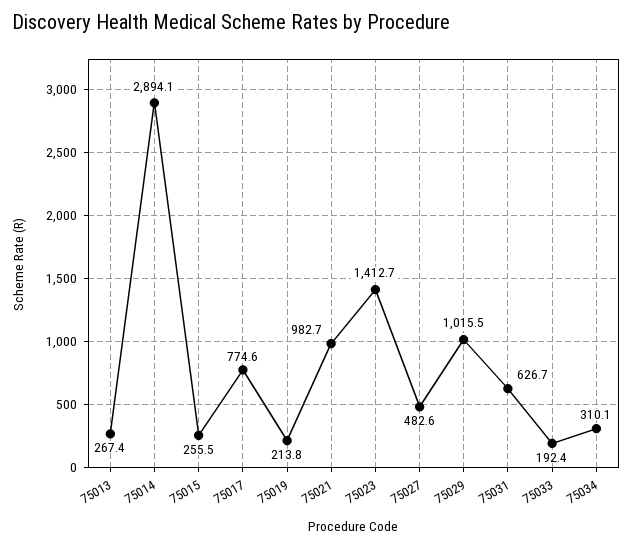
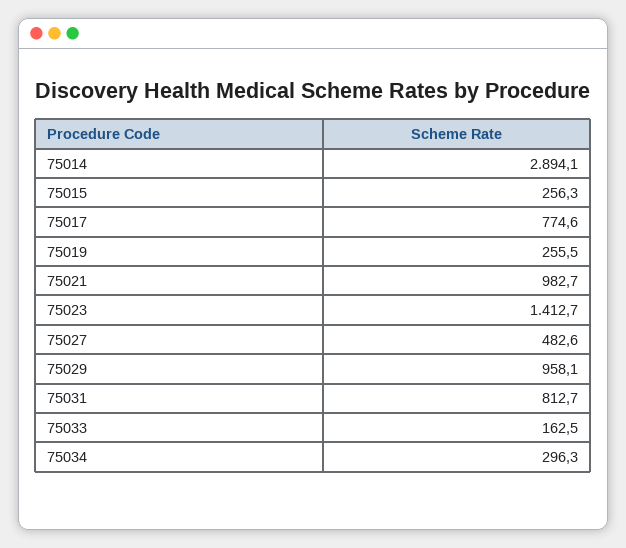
  {
-   "75013": 267.4,
    "75014": 2894.1,
-   "75015": 255.5,
+   "75015": 256.3,
    "75017": 774.6,
-   "75019": 213.8,
+   "75019": 255.5,
    "75021": 982.7,
    "75023": 1412.7,
    "75027": 482.6,
-   "75029": 1015.5,
+   "75029": 958.1,
-   "75031": 626.7,
+   "75031": 812.7,
-   "75033": 192.4,
+   "75033": 162.5,
-   "75034": 310.1
+   "75034": 296.3
  }

